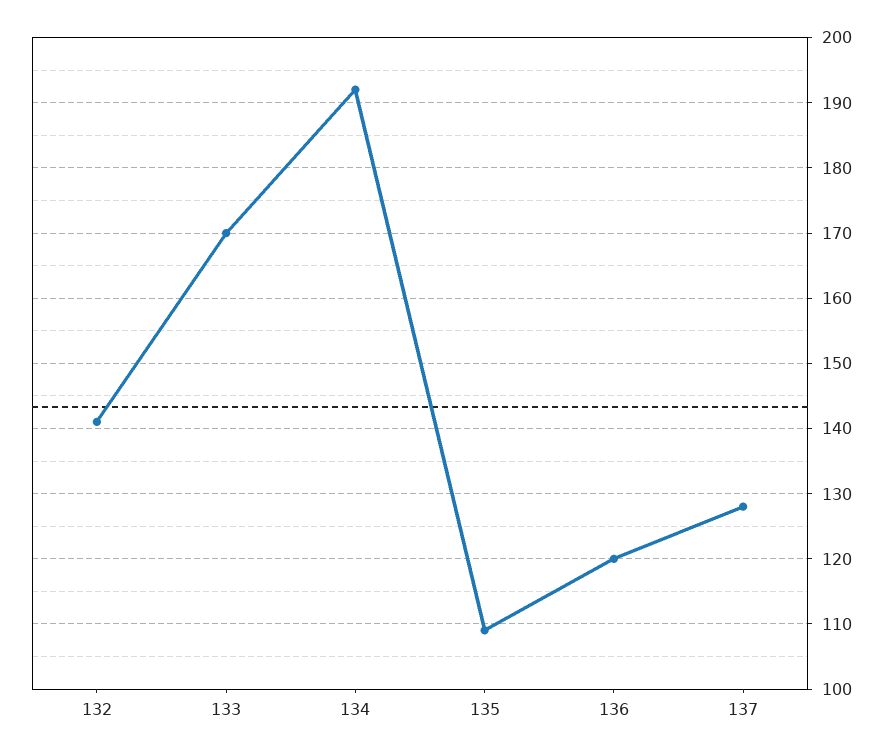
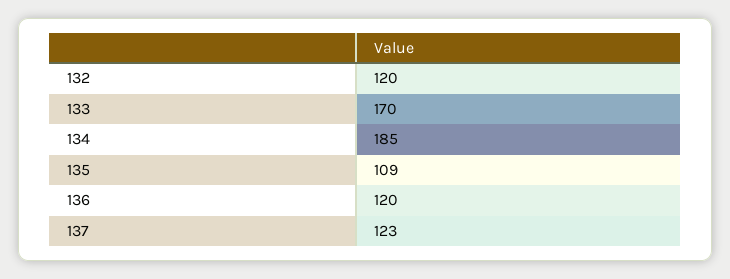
  {
-   "132": 141,
+   "132": 120,
    "133": 170,
-   "134": 192,
+   "134": 185,
    "135": 109,
    "136": 120,
-   "137": 128
+   "137": 123
  }

